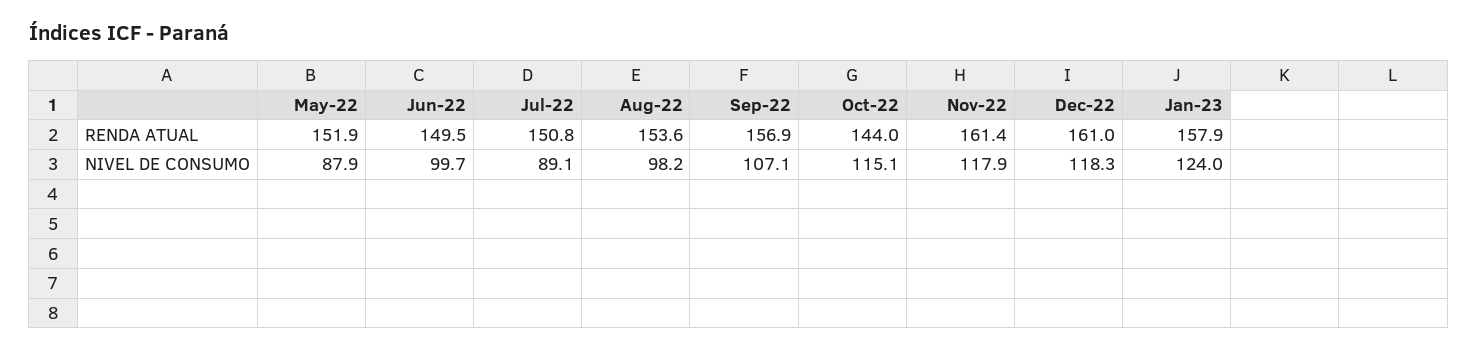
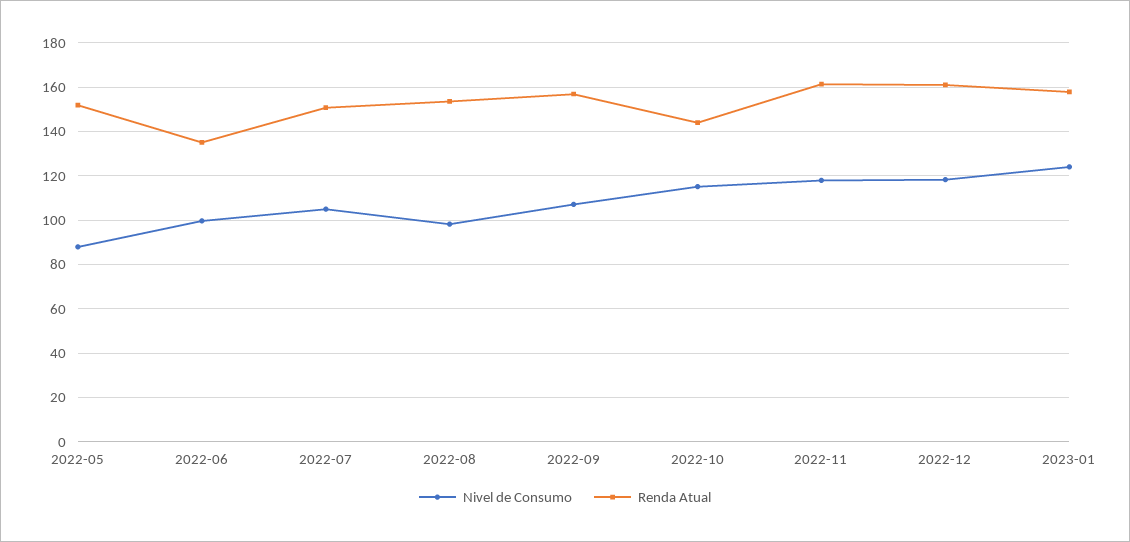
  {
    "RENDA ATUAL": {
      "May-22": 151.9,
-     "Jun-22": 149.5,
+     "Jun-22": 135,
      "Jul-22": 150.8,
      "Aug-22": 153.6,
      "Sep-22": 156.9,
      "Oct-22": 144,
      "Nov-22": 161.4,
      "Dec-22": 161,
      "Jan-23": 157.9
    },
    "NIVEL DE CONSUMO": {
      "May-22": 87.9,
      "Jun-22": 99.7,
-     "Jul-22": 89.1,
+     "Jul-22": 105,
      "Aug-22": 98.2,
      "Sep-22": 107.1,
      "Oct-22": 115.1,
      "Nov-22": 117.9,
      "Dec-22": 118.3,
      "Jan-23": 124
    }
  }

